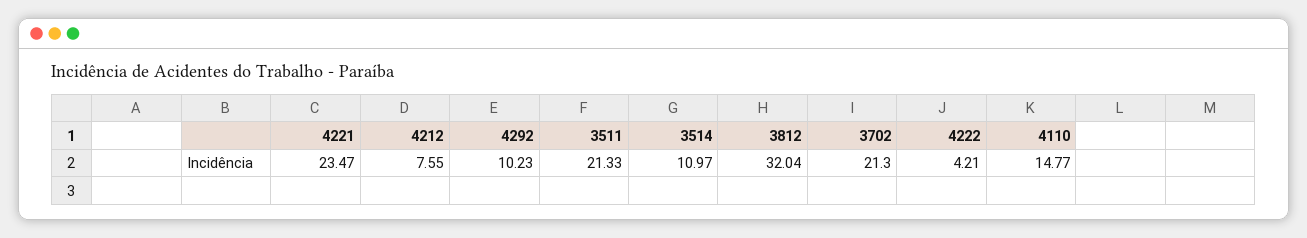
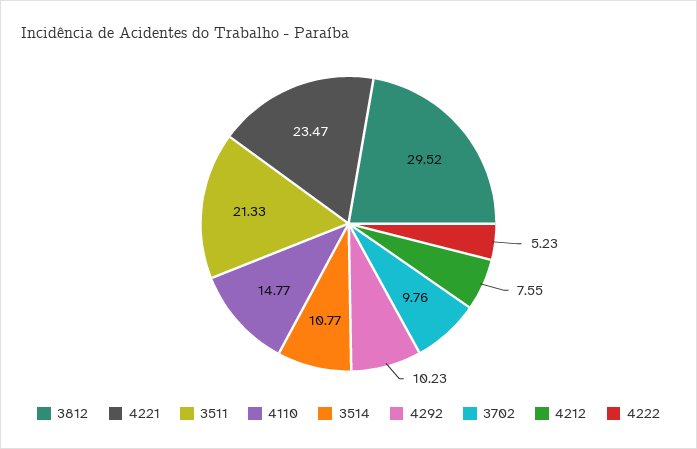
  {
    "4221": 23.47,
    "4212": 7.55,
    "4292": 10.23,
    "3511": 21.33,
-   "3514": 10.97,
+   "3514": 10.77,
-   "3812": 32.04,
+   "3812": 29.52,
-   "3702": 21.3,
+   "3702": 9.76,
-   "4222": 4.21,
+   "4222": 5.23,
    "4110": 14.77
  }

